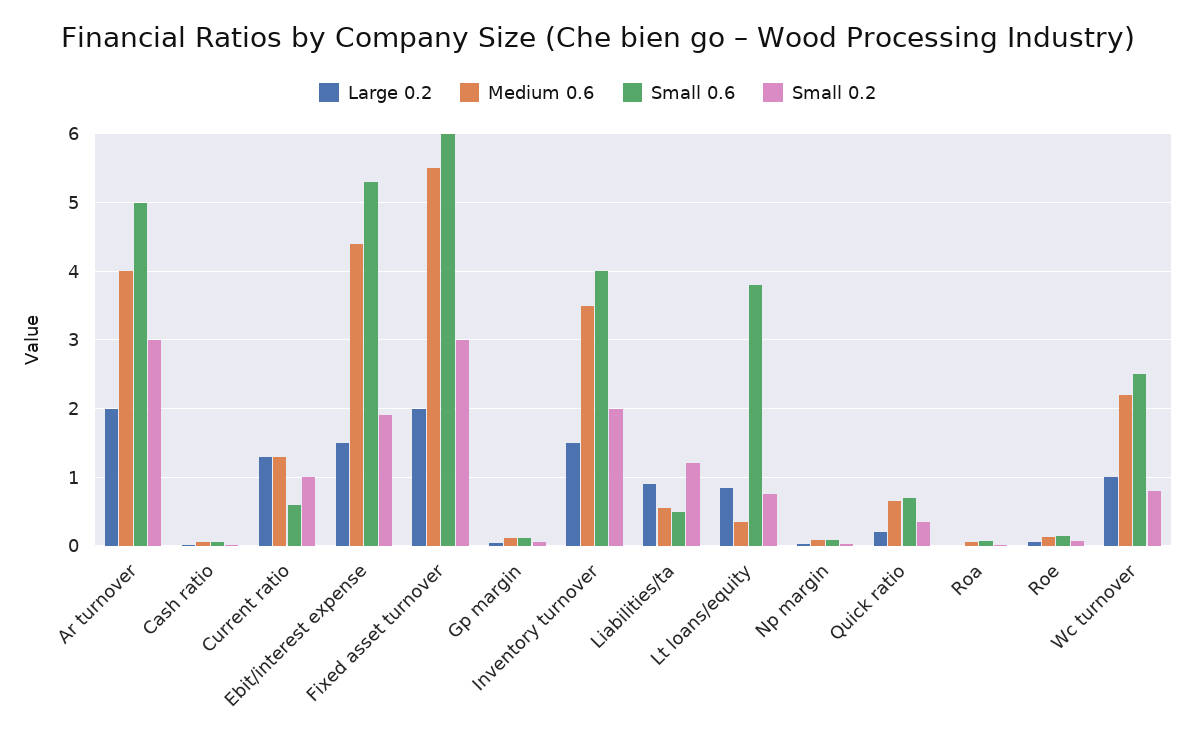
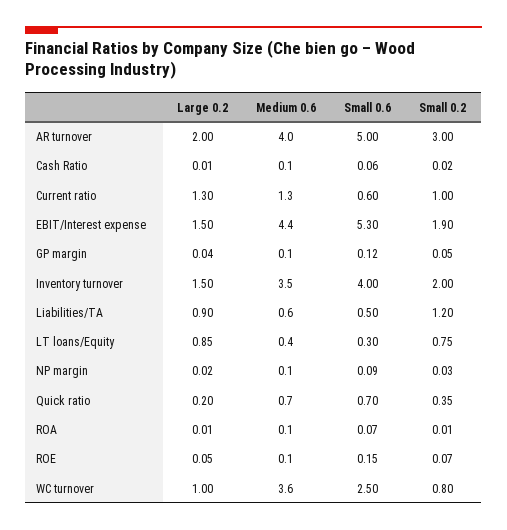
  {
    "Large 0.2": {
      "Ar turnover": 2,
      "Cash ratio": 0.01,
      "Current ratio": 1.3,
      "Ebit/interest expense": 1.5,
-     "Fixed asset turnover": 2,
      "Gp margin": 0.04,
      "Inventory turnover": 1.5,
      "Liabilities/ta": 0.9,
      "Lt loans/equity": 0.85,
      "Np margin": 0.02,
      "Quick ratio": 0.2,
      "Roa": 0.01,
      "Roe": 0.05,
      "Wc turnover": 1
    },
    "Medium 0.6": {
      "Ar turnover": 4,
      "Cash ratio": 0.1,
      "Current ratio": 1.3,
      "Ebit/interest expense": 4.4,
-     "Fixed asset turnover": 5.5,
      "Gp margin": 0.1,
      "Inventory turnover": 3.5,
      "Liabilities/ta": 0.6,
      "Lt loans/equity": 0.4,
      "Np margin": 0.1,
      "Quick ratio": 0.7,
      "Roa": 0.1,
      "Roe": 0.1,
-     "Wc turnover": 2.2
+     "Wc turnover": 3.6
    },
    "Small 0.6": {
      "Ar turnover": 5,
      "Cash ratio": 0.06,
      "Current ratio": 0.6,
      "Ebit/interest expense": 5.3,
-     "Fixed asset turnover": 6,
      "Gp margin": 0.12,
      "Inventory turnover": 4,
      "Liabilities/ta": 0.5,
-     "Lt loans/equity": 3.8,
+     "Lt loans/equity": 0.3,
      "Np margin": 0.09,
      "Quick ratio": 0.7,
      "Roa": 0.07,
      "Roe": 0.15,
      "Wc turnover": 2.5
    },
    "Small 0.2": {
      "Ar turnover": 3,
      "Cash ratio": 0.02,
      "Current ratio": 1,
      "Ebit/interest expense": 1.9,
-     "Fixed asset turnover": 3,
      "Gp margin": 0.05,
      "Inventory turnover": 2,
      "Liabilities/ta": 1.2,
      "Lt loans/equity": 0.75,
      "Np margin": 0.03,
      "Quick ratio": 0.35,
      "Roa": 0.01,
      "Roe": 0.07,
      "Wc turnover": 0.8
    }
  }

